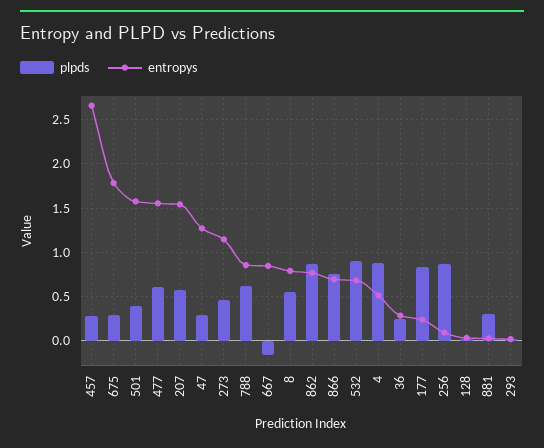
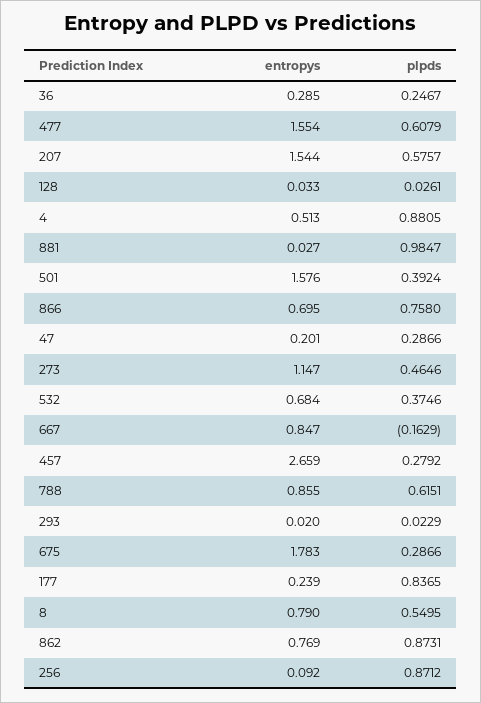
  {
    "plpds": {
      "457": 0.2792,
      "675": 0.2866,
      "501": 0.3924,
      "477": 0.6079,
      "207": 0.5757,
      "47": 0.2866,
      "273": 0.4646,
      "788": 0.6151,
      "667": -0.1629,
      "8": 0.5495,
      "862": 0.8731,
      "866": 0.758,
-     "532": 0.9,
+     "532": 0.3746,
      "4": 0.8805,
      "36": 0.2467,
      "177": 0.8365,
      "256": 0.8712,
      "128": 0.0261,
-     "881": 0.3,
+     "881": 0.9847,
      "293": 0.0229
    },
    "entropys": {
      "457": 2.659,
      "675": 1.783,
      "501": 1.576,
      "477": 1.554,
      "207": 1.544,
-     "47": 1.3,
+     "47": 0.201,
      "273": 1.147,
      "788": 0.855,
      "667": 0.847,
      "8": 0.79,
      "862": 0.769,
      "866": 0.695,
      "532": 0.684,
      "4": 0.513,
      "36": 0.285,
      "177": 0.239,
      "256": 0.092,
      "128": 0.033,
      "881": 0.027,
      "293": 0.02
    }
  }

